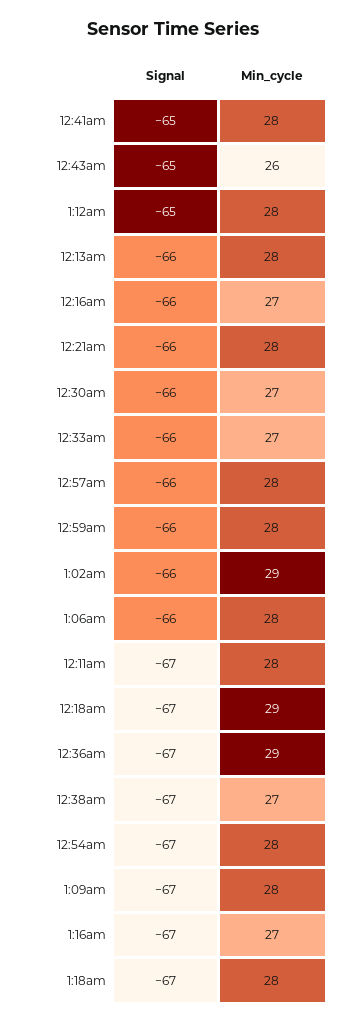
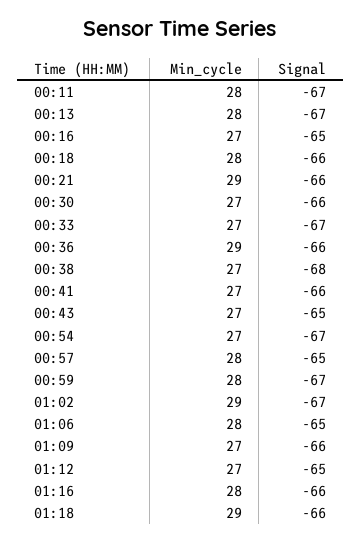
  {
    "Signal": {
-     "12:41am": -65,
+     "12:41am": -66,
      "12:43am": -65,
      "1:12am": -65,
-     "12:13am": -66,
+     "12:13am": -67,
-     "12:16am": -66,
+     "12:16am": -65,
      "12:21am": -66,
      "12:30am": -66,
-     "12:33am": -66,
+     "12:33am": -67,
-     "12:57am": -66,
+     "12:57am": -65,
-     "12:59am": -66,
+     "12:59am": -67,
-     "1:02am": -66,
+     "1:02am": -67,
-     "1:06am": -66,
+     "1:06am": -65,
      "12:11am": -67,
-     "12:18am": -67,
+     "12:18am": -66,
-     "12:36am": -67,
+     "12:36am": -66,
-     "12:38am": -67,
+     "12:38am": -68,
      "12:54am": -67,
-     "1:09am": -67,
+     "1:09am": -66,
-     "1:16am": -67,
+     "1:16am": -66,
-     "1:18am": -67
+     "1:18am": -66
    },
    "Min_cycle": {
-     "12:41am": 28,
+     "12:41am": 27,
-     "12:43am": 26,
+     "12:43am": 27,
-     "1:12am": 28,
+     "1:12am": 27,
      "12:13am": 28,
      "12:16am": 27,
-     "12:21am": 28,
+     "12:21am": 29,
      "12:30am": 27,
      "12:33am": 27,
      "12:57am": 28,
      "12:59am": 28,
      "1:02am": 29,
      "1:06am": 28,
      "12:11am": 28,
-     "12:18am": 29,
+     "12:18am": 28,
      "12:36am": 29,
      "12:38am": 27,
-     "12:54am": 28,
+     "12:54am": 27,
-     "1:09am": 28,
+     "1:09am": 27,
-     "1:16am": 27,
+     "1:16am": 28,
-     "1:18am": 28
+     "1:18am": 29
    }
  }

